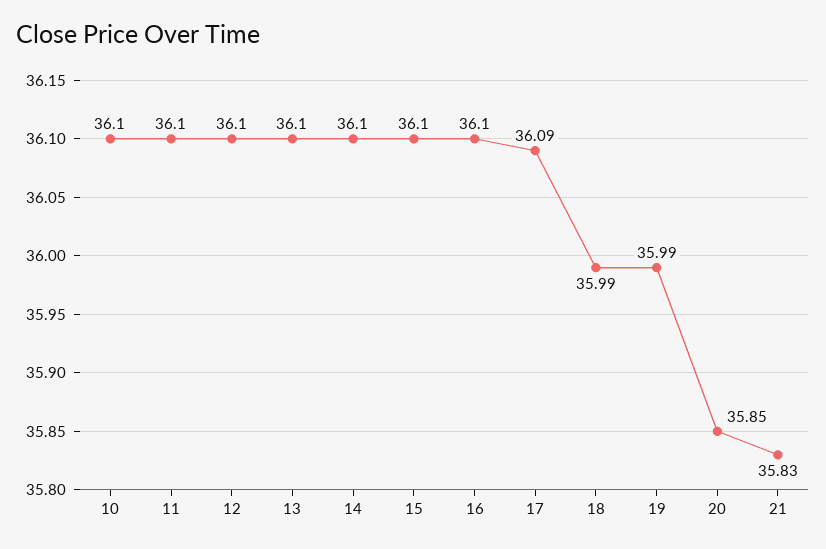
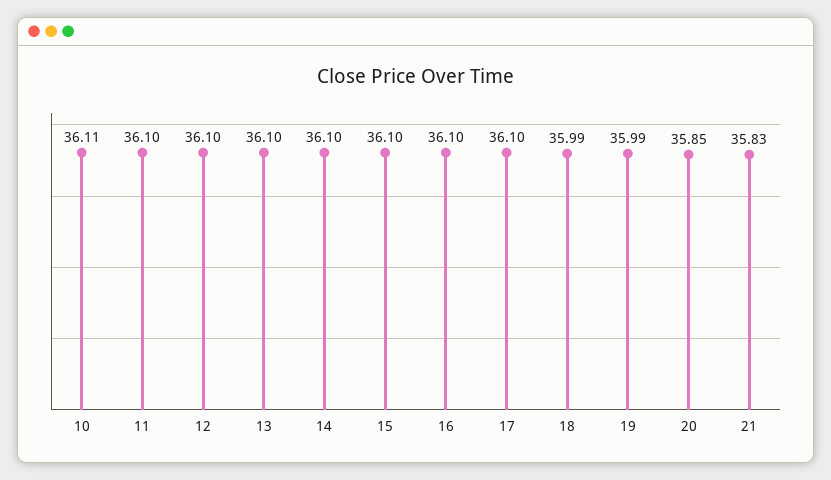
  {
-   "10": 36.1,
+   "10": 36.11,
    "11": 36.1,
    "12": 36.1,
    "13": 36.1,
    "14": 36.1,
    "15": 36.1,
    "16": 36.1,
-   "17": 36.09,
+   "17": 36.1,
    "18": 35.99,
    "19": 35.99,
    "20": 35.85,
    "21": 35.83
  }

